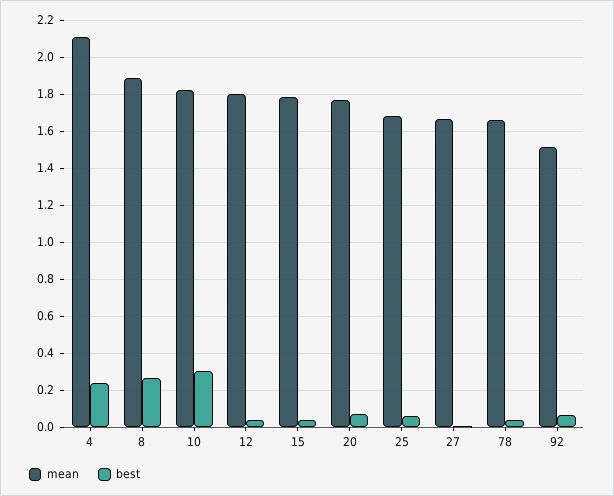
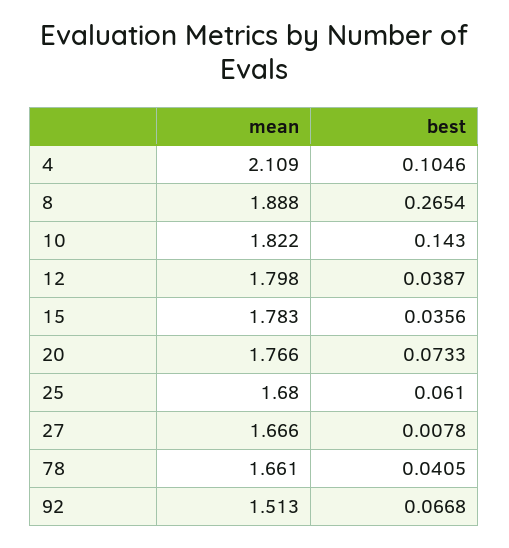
  {
    "mean": {
      "4": 2.109,
      "8": 1.888,
      "10": 1.822,
      "12": 1.798,
      "15": 1.783,
      "20": 1.766,
      "25": 1.68,
      "27": 1.666,
      "78": 1.661,
      "92": 1.513
    },
    "best": {
-     "4": 0.25,
+     "4": 0.1046,
      "8": 0.2654,
-     "10": 0.3,
+     "10": 0.143,
      "12": 0.0387,
      "15": 0.0356,
      "20": 0.0733,
      "25": 0.061,
      "27": 0.0078,
      "78": 0.0405,
      "92": 0.0668
    }
  }

